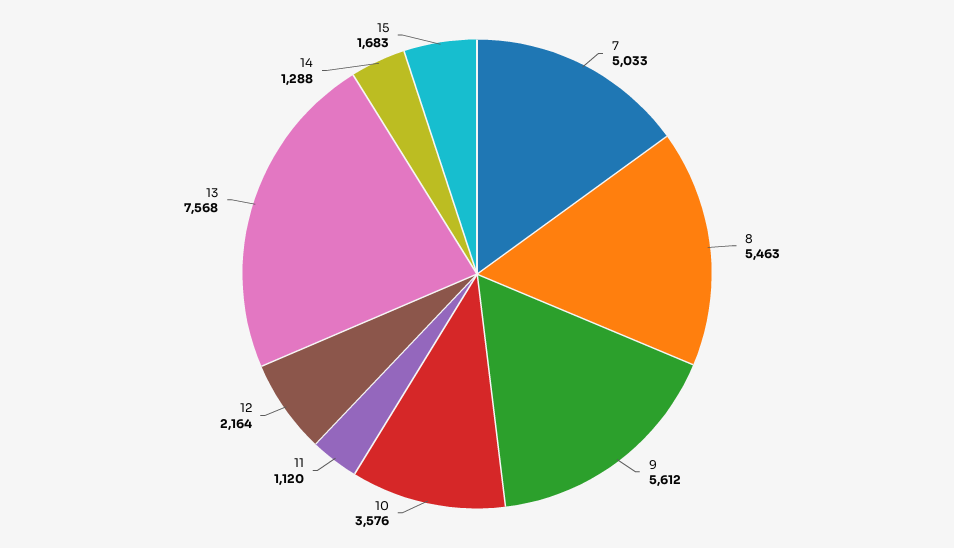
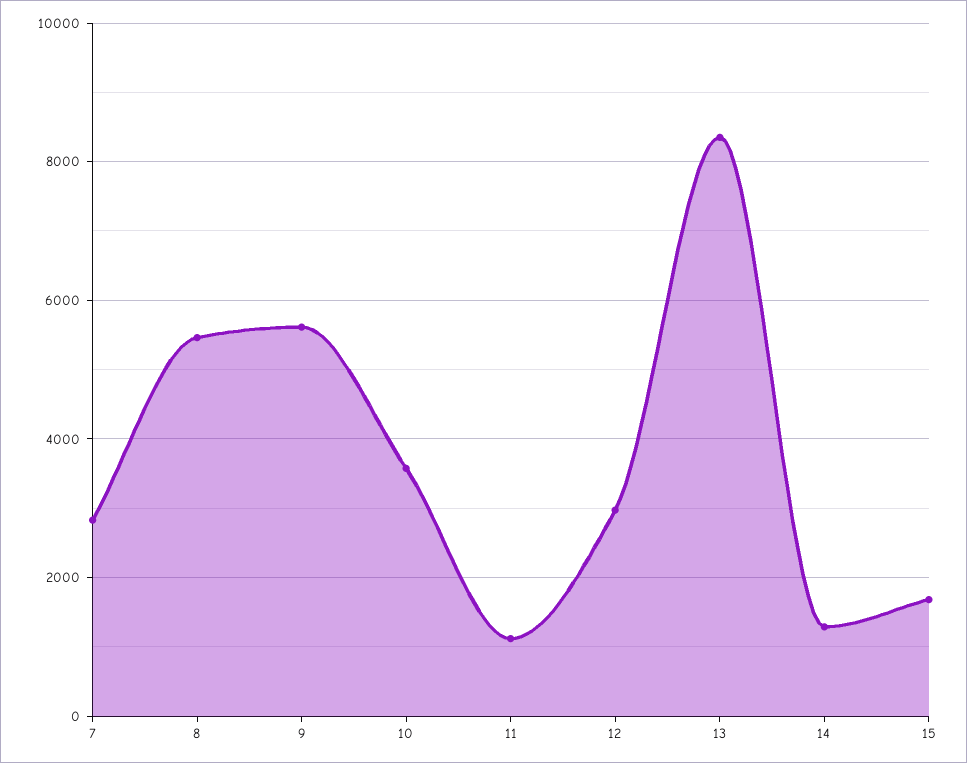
  {
-   "7": 5033,
+   "7": 2800,
    "8": 5463,
    "9": 5612,
    "10": 3576,
    "11": 1120,
-   "12": 2164,
+   "12": 3000,
-   "13": 7568,
+   "13": 8400,
    "14": 1288,
    "15": 1683
  }

